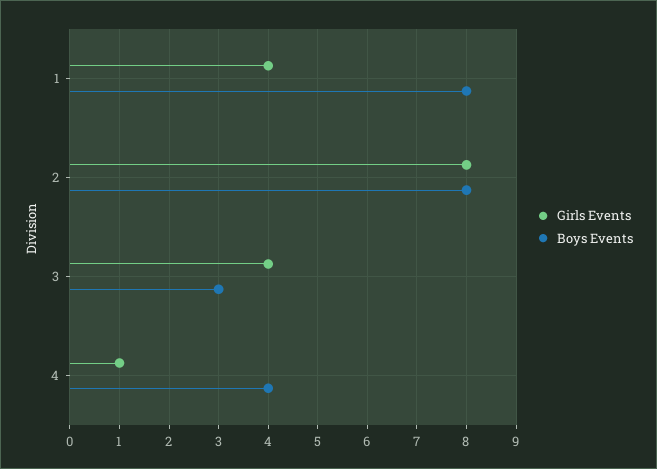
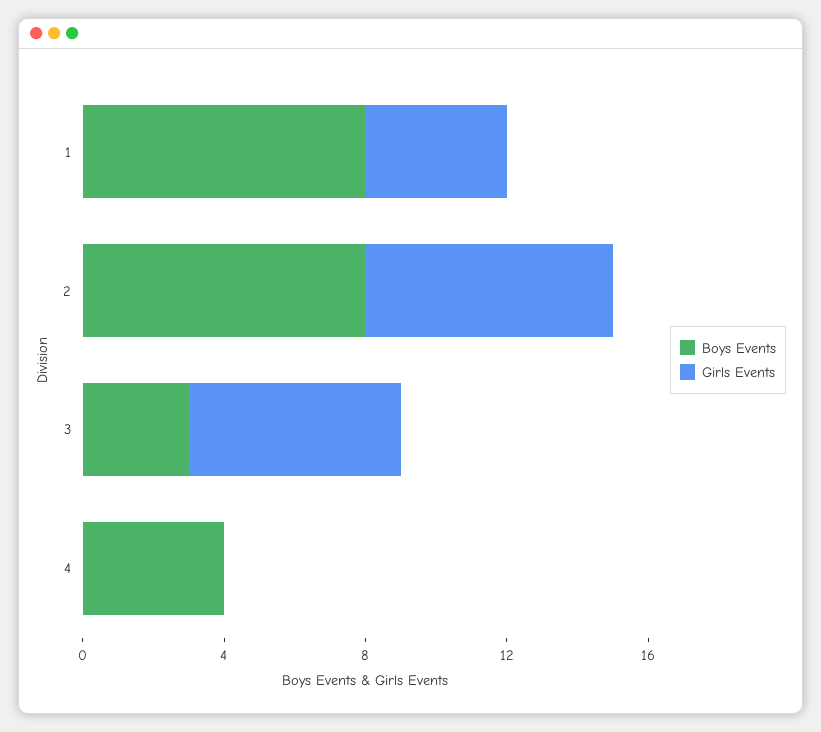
  {
    "Girls Events": {
      "1": 4,
-     "2": 8,
+     "2": 7,
-     "3": 4,
+     "3": 6,
-     "4": 1
+     "4": 0
    },
    "Boys Events": {
      "1": 8,
      "2": 8,
      "3": 3,
      "4": 4
    }
  }

